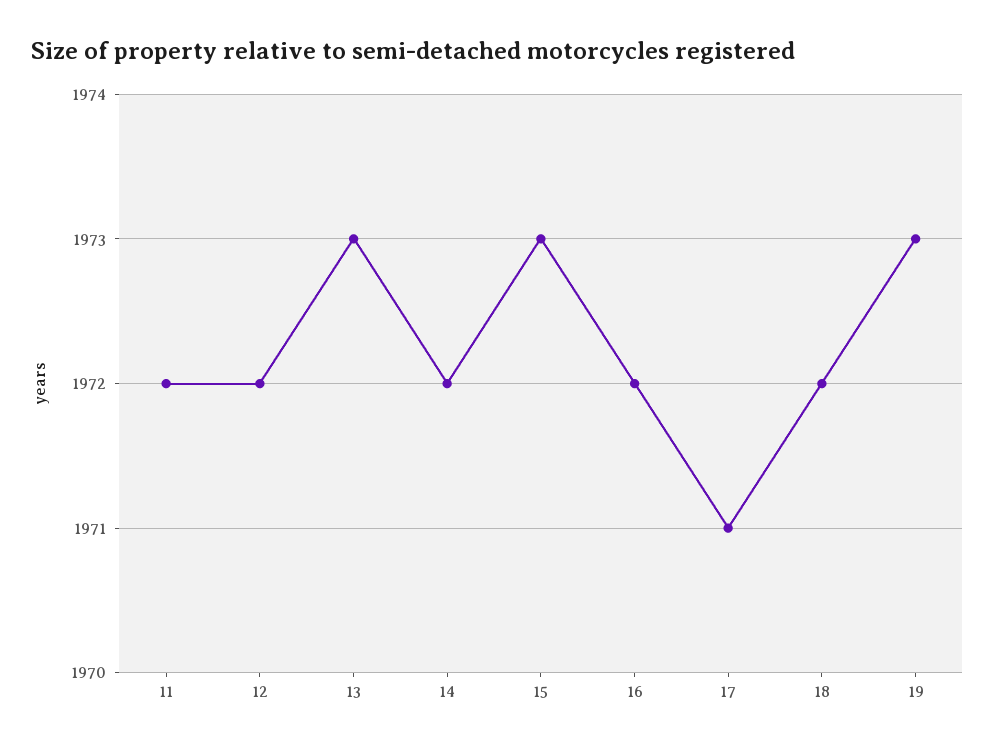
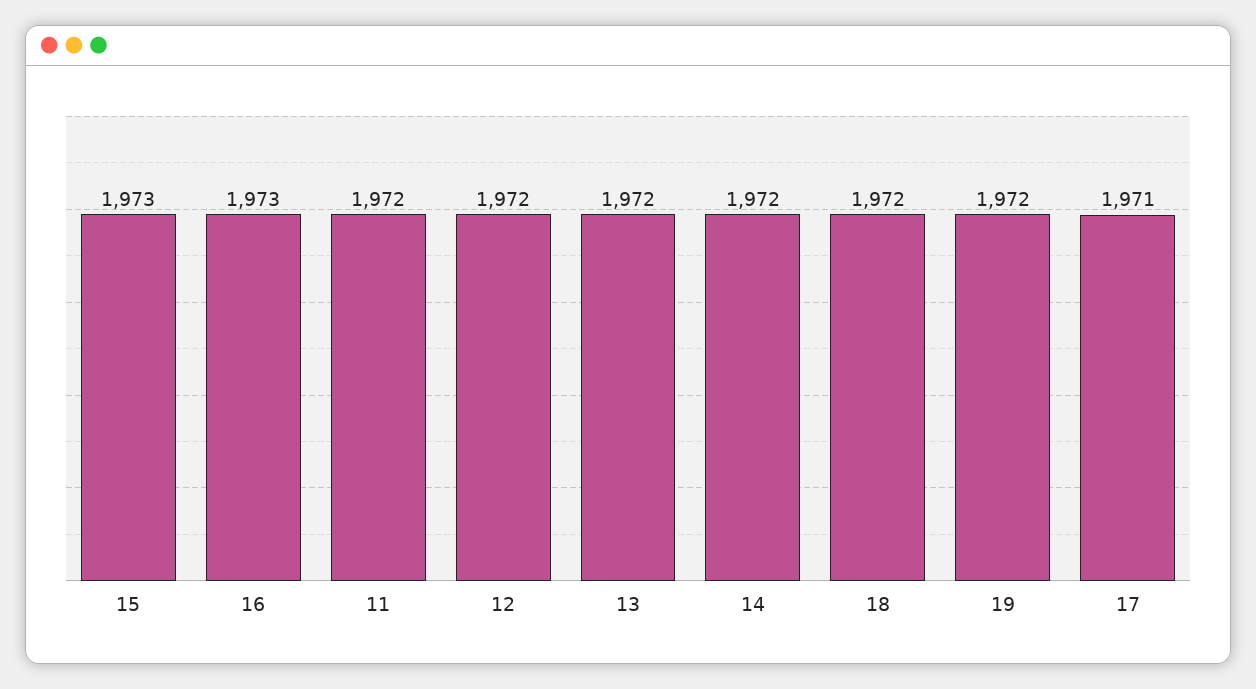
  {
    "11": 1972,
    "12": 1972,
-   "13": 1973,
+   "13": 1972,
    "14": 1972,
    "15": 1973,
-   "16": 1972,
+   "16": 1973,
    "17": 1971,
    "18": 1972,
-   "19": 1973
+   "19": 1972
  }

